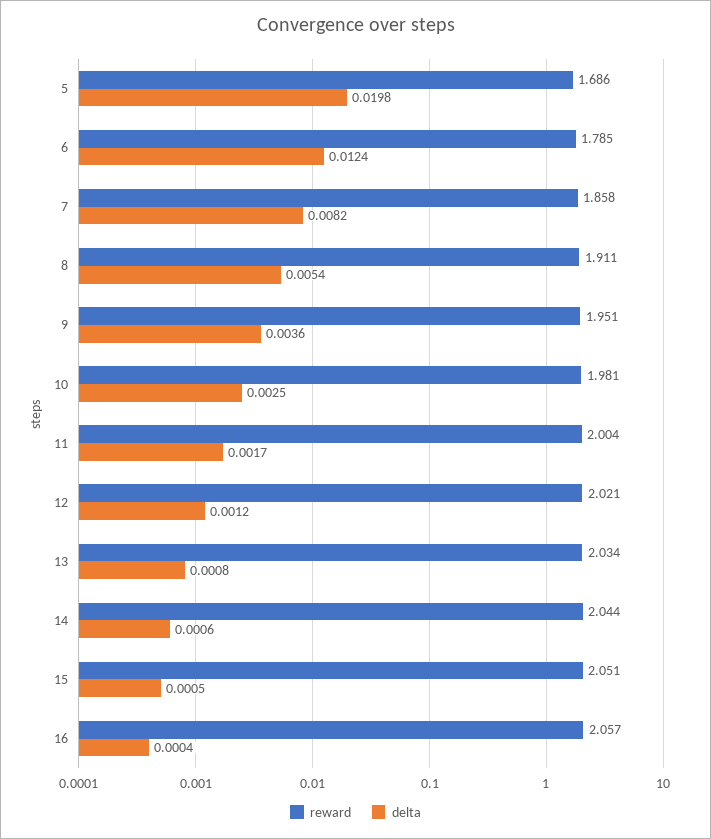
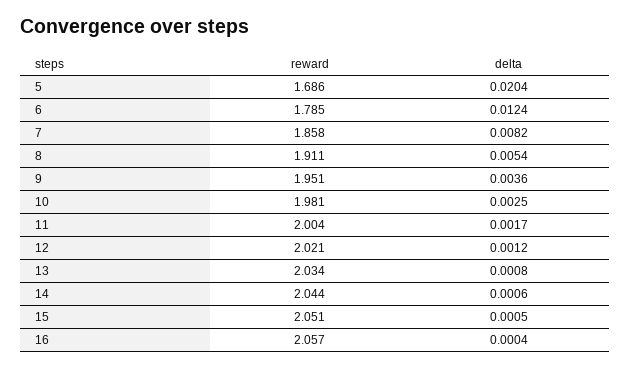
  {
    "reward": {
      "5": 1.686,
      "6": 1.785,
      "7": 1.858,
      "8": 1.911,
      "9": 1.951,
      "10": 1.981,
      "11": 2.004,
      "12": 2.021,
      "13": 2.034,
      "14": 2.044,
      "15": 2.051,
      "16": 2.057
    },
    "delta": {
-     "5": 0.0198,
+     "5": 0.0204,
      "6": 0.0124,
      "7": 0.0082,
      "8": 0.0054,
      "9": 0.0036,
      "10": 0.0025,
      "11": 0.0017,
      "12": 0.0012,
      "13": 0.0008,
      "14": 0.0006,
      "15": 0.0005,
      "16": 0.0004
    }
  }

